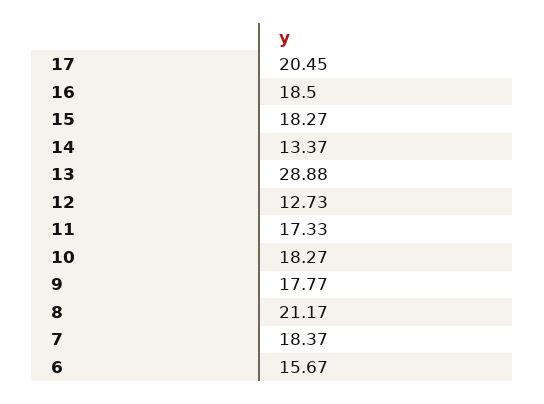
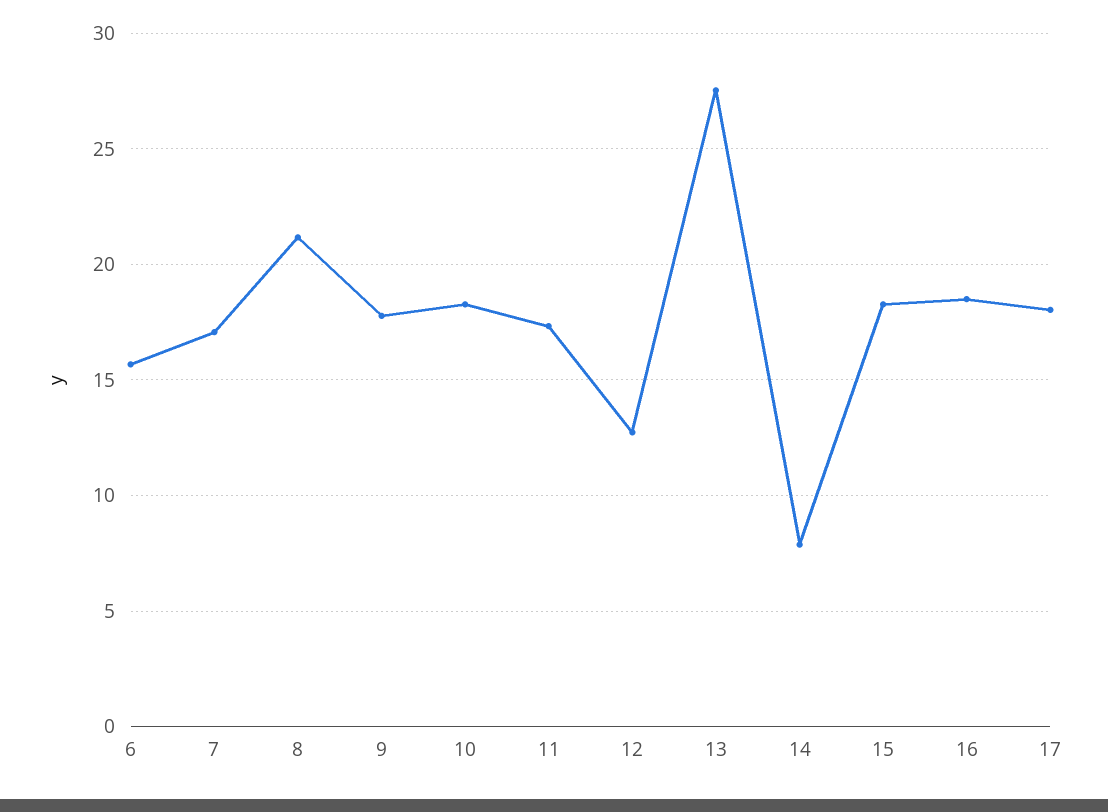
  {
-   "17": 20.45,
+   "17": 18,
    "16": 18.5,
    "15": 18.27,
-   "14": 13.37,
+   "14": 8,
-   "13": 28.88,
+   "13": 27.5,
    "12": 12.73,
    "11": 17.33,
    "10": 18.27,
    "9": 17.77,
    "8": 21.17,
-   "7": 18.37,
+   "7": 17,
    "6": 15.67
  }

